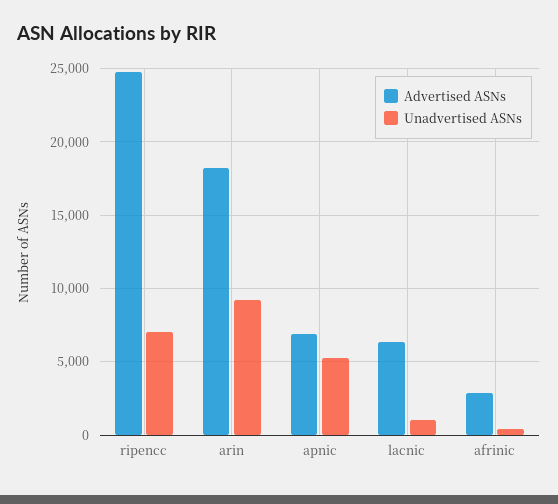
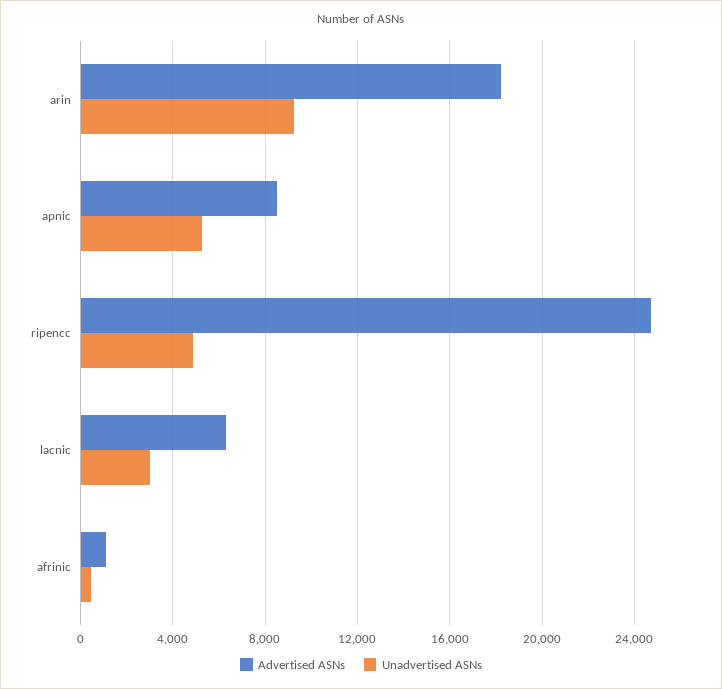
  {
    "Advertised ASNs": {
      "ripencc": 24500,
      "arin": 18000,
-     "apnic": 7000,
+     "apnic": 8500,
      "lacnic": 6500,
-     "afrinic": 3000
+     "afrinic": 1000
    },
    "Unadvertised ASNs": {
-     "ripencc": 7000,
+     "ripencc": 5000,
      "arin": 9000,
      "apnic": 5500,
-     "lacnic": 1000,
+     "lacnic": 3000,
      "afrinic": 500
    }
  }

